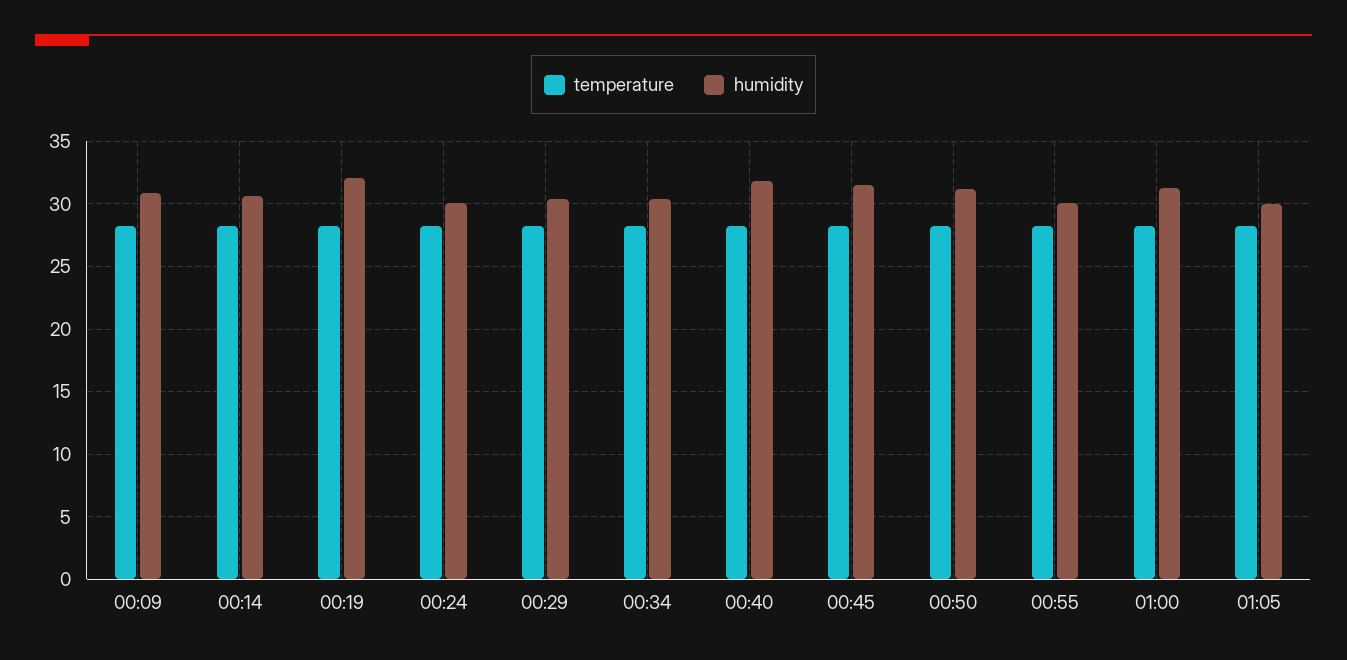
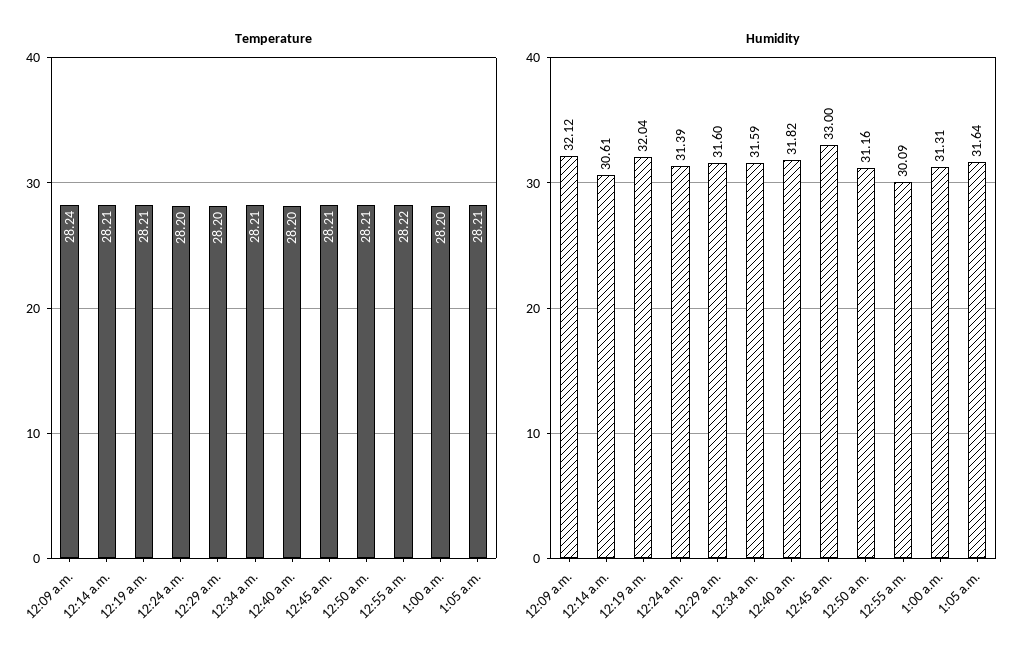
  {
    "temperature": {
      "00:09": 28.24,
      "00:14": 28.21,
      "00:19": 28.21,
      "00:24": 28.2,
      "00:29": 28.2,
      "00:34": 28.21,
      "00:40": 28.2,
      "00:45": 28.21,
      "00:50": 28.21,
      "00:55": 28.22,
      "01:00": 28.2,
      "01:05": 28.21
    },
    "humidity": {
-     "00:09": 31,
+     "00:09": 32.12,
      "00:14": 30.61,
      "00:19": 32.04,
-     "00:24": 30,
+     "00:24": 31.39,
-     "00:29": 30.5,
+     "00:29": 31.6,
-     "00:34": 30.5,
+     "00:34": 31.59,
      "00:40": 31.82,
-     "00:45": 31.5,
+     "00:45": 33,
      "00:50": 31.16,
      "00:55": 30.09,
      "01:00": 31.31,
-     "01:05": 30
+     "01:05": 31.64
    }
  }

